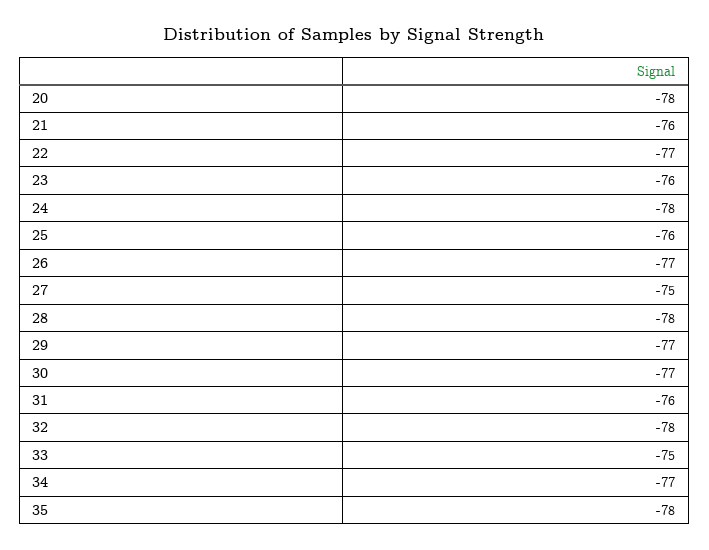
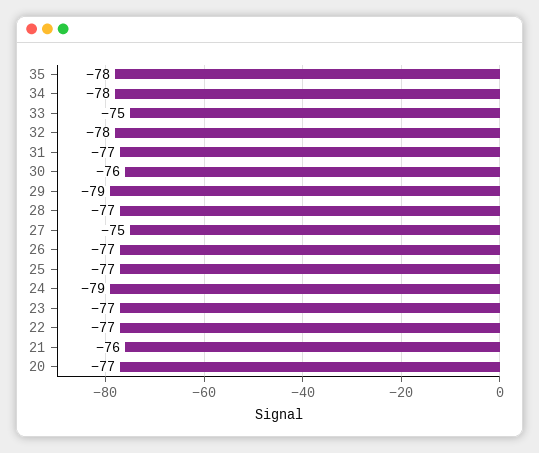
  {
-   "20": -78,
+   "20": -77,
    "21": -76,
    "22": -77,
-   "23": -76,
+   "23": -77,
-   "24": -78,
+   "24": -79,
-   "25": -76,
+   "25": -77,
    "26": -77,
    "27": -75,
-   "28": -78,
+   "28": -77,
-   "29": -77,
+   "29": -79,
-   "30": -77,
+   "30": -76,
-   "31": -76,
+   "31": -77,
    "32": -78,
    "33": -75,
-   "34": -77,
+   "34": -78,
    "35": -78
  }

